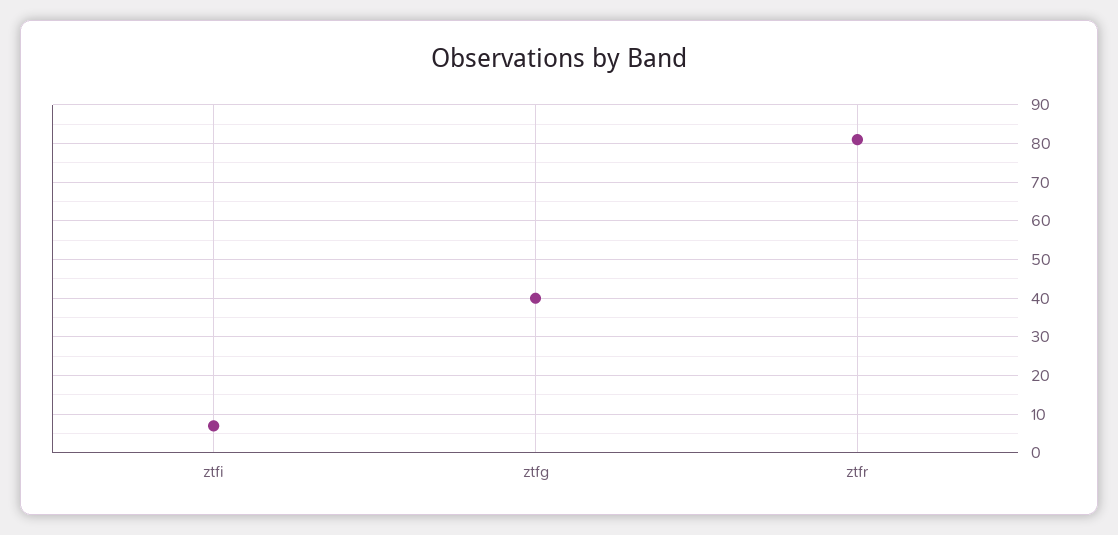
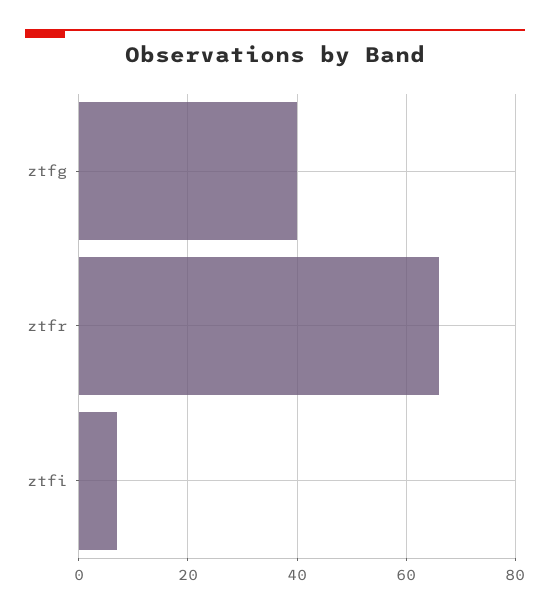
  {
    "ztfi": 5,
    "ztfg": 40,
-   "ztfr": 80
+   "ztfr": 65
  }

